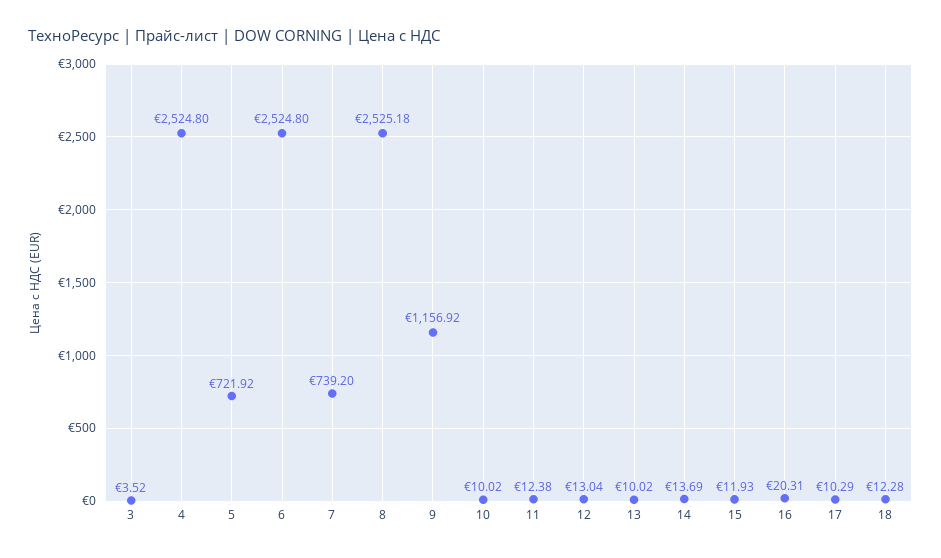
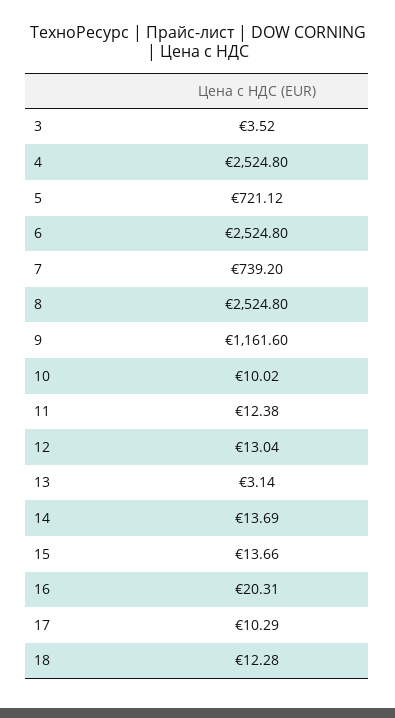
  {
    "3": 3.52,
    "4": 2524.8,
-   "5": 721.92,
+   "5": 721.12,
    "6": 2524.8,
    "7": 739.2,
-   "8": 2525.18,
+   "8": 2524.8,
-   "9": 1156.92,
+   "9": 1161.6,
    "10": 10.02,
    "11": 12.38,
    "12": 13.04,
-   "13": 10.02,
+   "13": 3.14,
    "14": 13.69,
-   "15": 11.93,
+   "15": 13.66,
    "16": 20.31,
    "17": 10.29,
    "18": 12.28
  }

